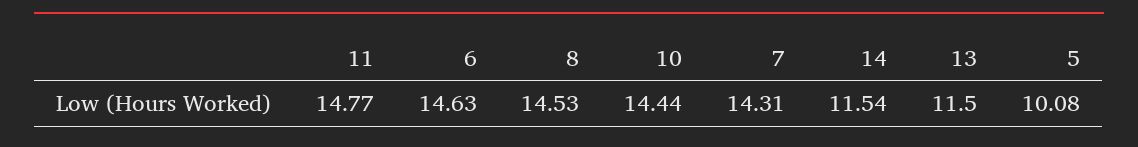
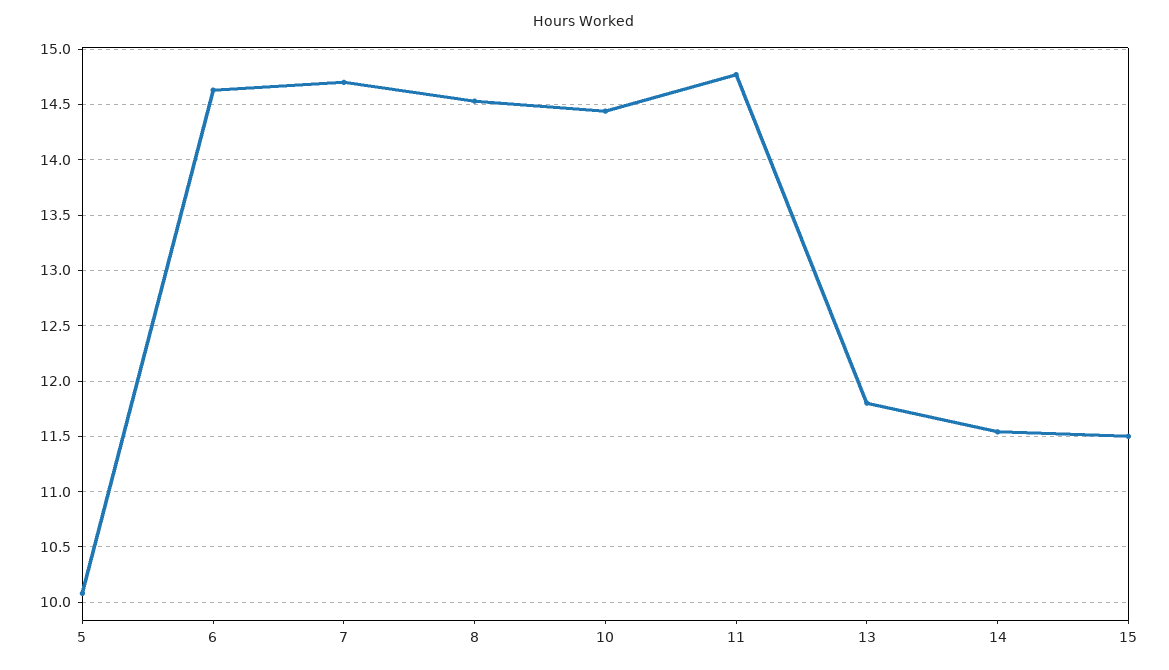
  {
    "11": 14.77,
    "6": 14.63,
    "8": 14.53,
    "10": 14.44,
-   "7": 14.31,
+   "7": 14.7,
    "14": 11.54,
-   "13": 11.5,
+   "13": 11.8,
-   "5": 10.08
+   "5": 10.08,
+   "15": 11.5
  }

